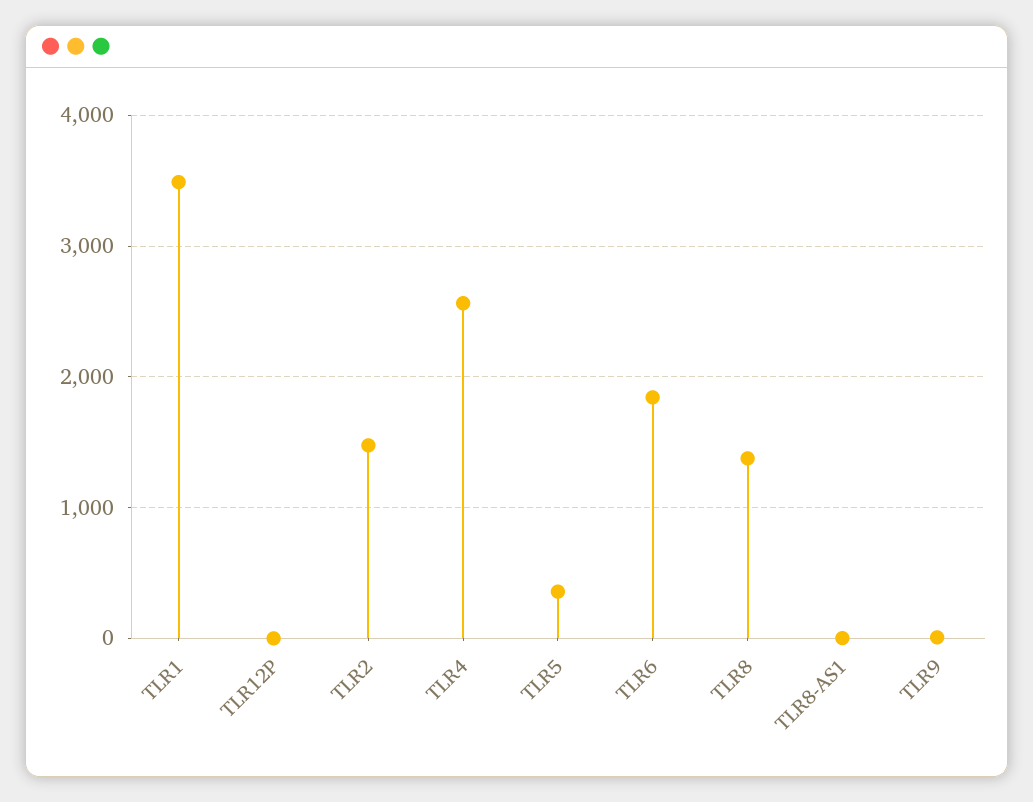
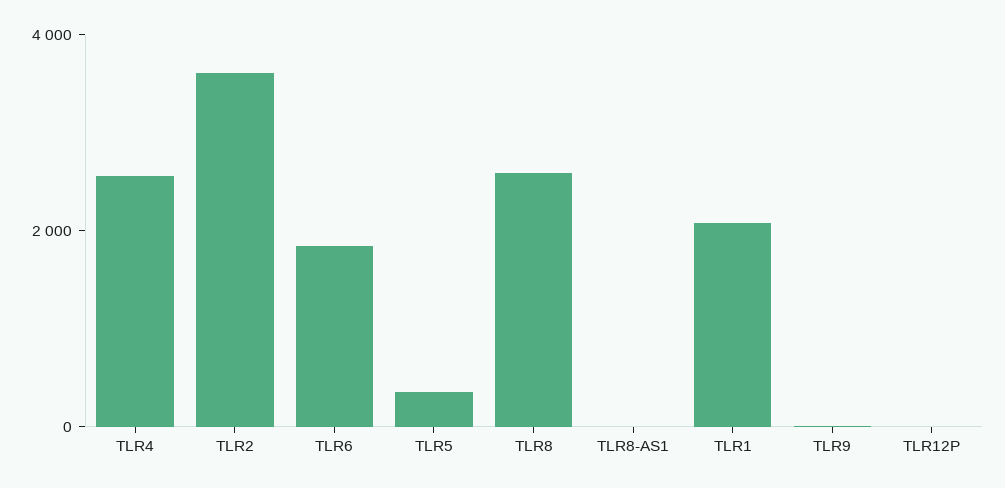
  {
-   "TLR1": 3500,
+   "TLR1": 2000,
    "TLR12P": 0,
-   "TLR2": 1500,
+   "TLR2": 3500,
    "TLR4": 2600,
    "TLR5": 400,
    "TLR6": 1800,
-   "TLR8": 1400,
+   "TLR8": 2500,
    "TLR8-AS1": 0,
    "TLR9": 0
  }

